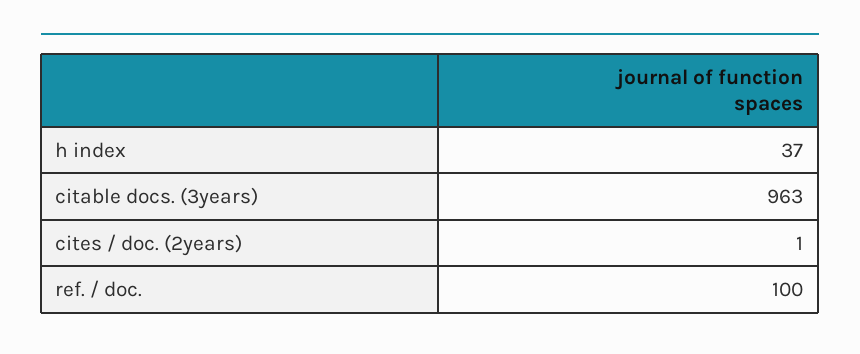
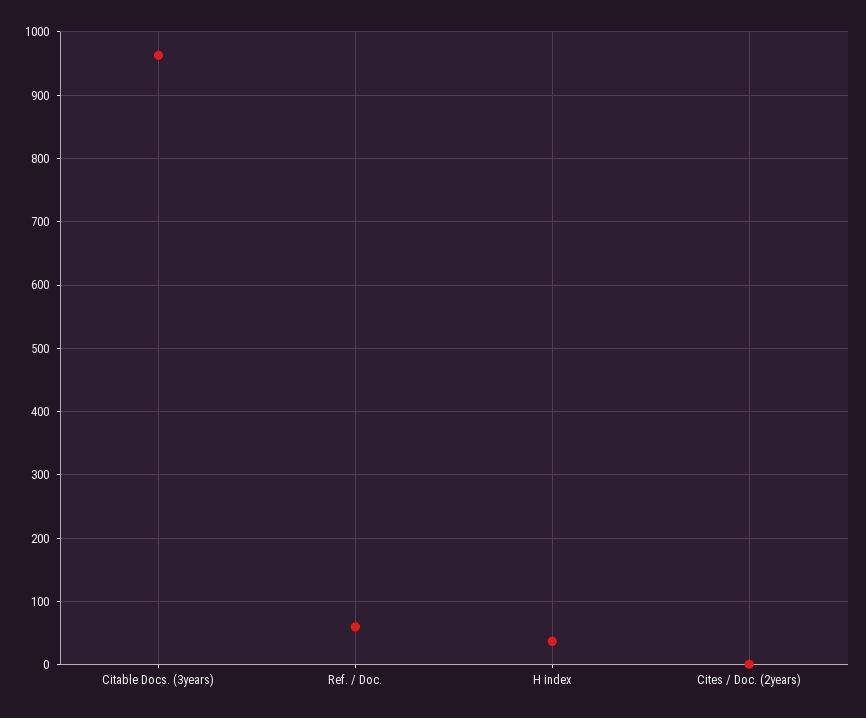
  {
    "h index": 37,
    "citable docs. (3years)": 963,
    "cites / doc. (2years)": 1,
-   "ref. / doc.": 100
+   "ref. / doc.": 60
  }

